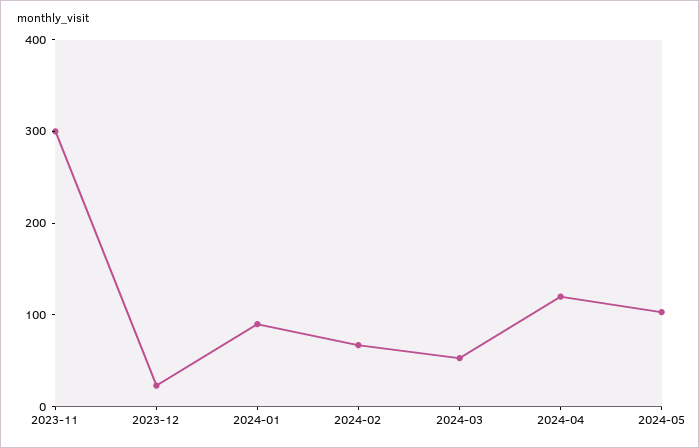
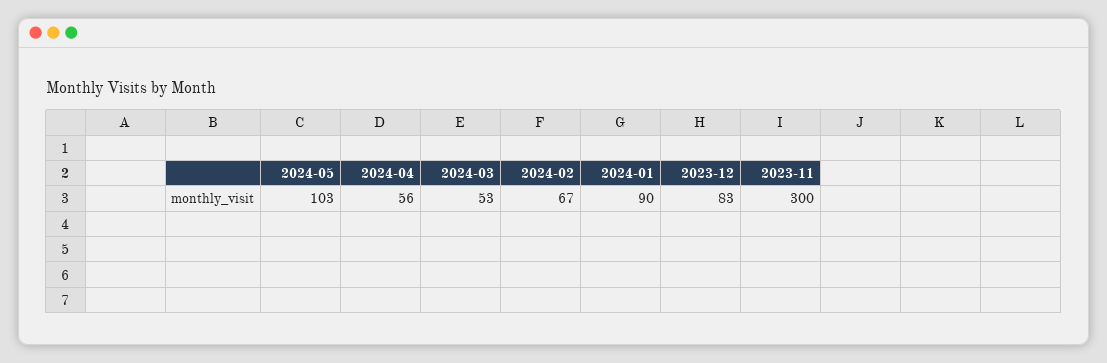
  {
    "2023-11": 300,
-   "2023-12": 20,
+   "2023-12": 83,
    "2024-01": 90,
    "2024-02": 67,
    "2024-03": 53,
-   "2024-04": 120,
+   "2024-04": 56,
    "2024-05": 103
  }

